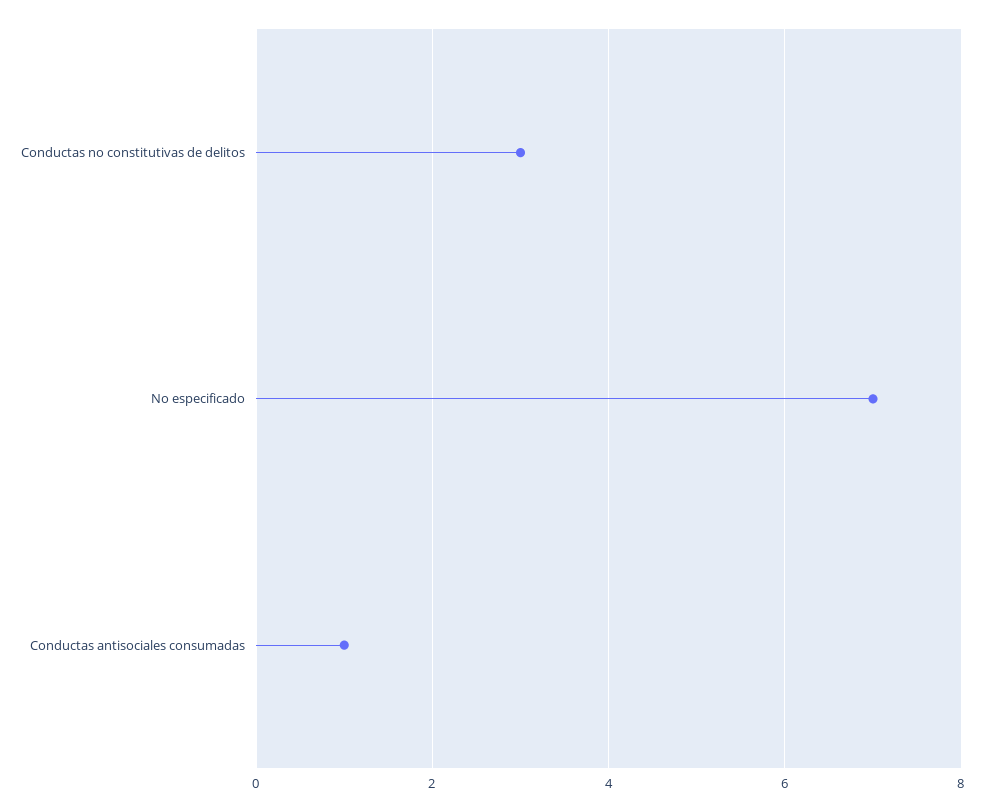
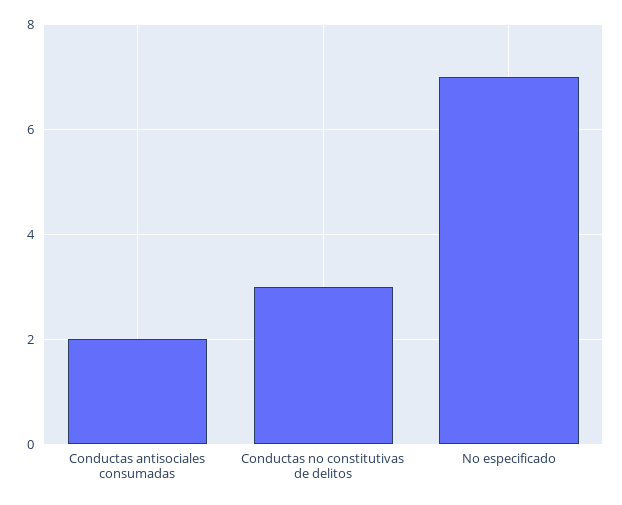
  {
    "Conductas no constitutivas de delitos": 3,
    "No especificado": 7,
-   "Conductas antisociales consumadas": 1
+   "Conductas antisociales consumadas": 2
  }

